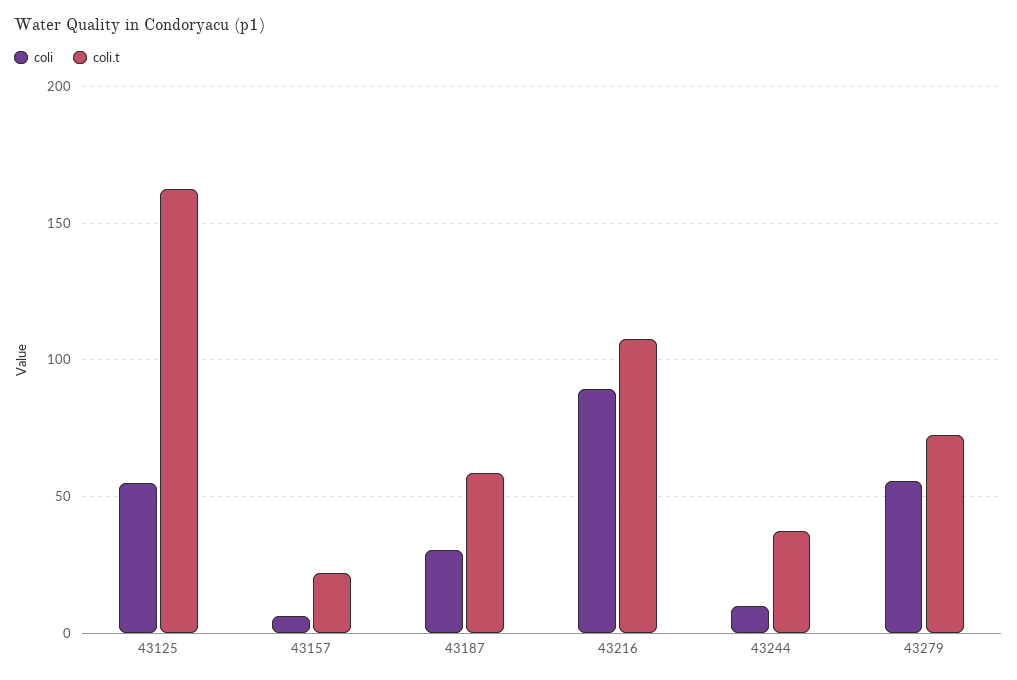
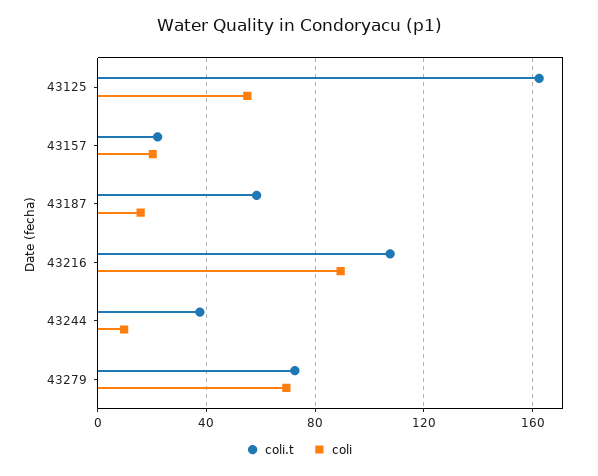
  {
    "coli": {
      "43125": 55,
-     "43157": 5,
+     "43157": 20,
-     "43187": 30,
+     "43187": 15,
      "43216": 90,
      "43244": 10,
-     "43279": 55
+     "43279": 70
    },
    "coli.t": {
      "43125": 160,
      "43157": 20,
      "43187": 60,
      "43216": 110,
      "43244": 40,
      "43279": 75
    }
  }

